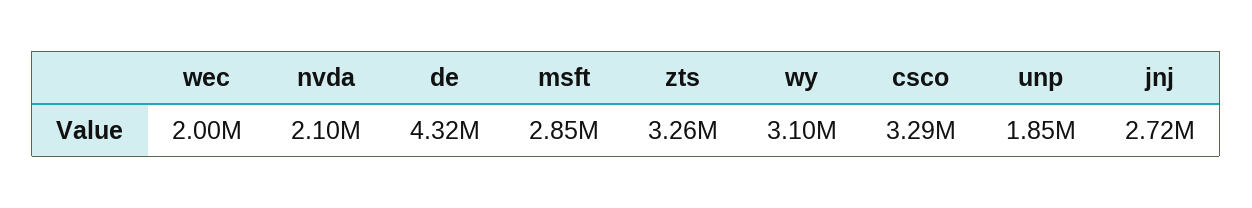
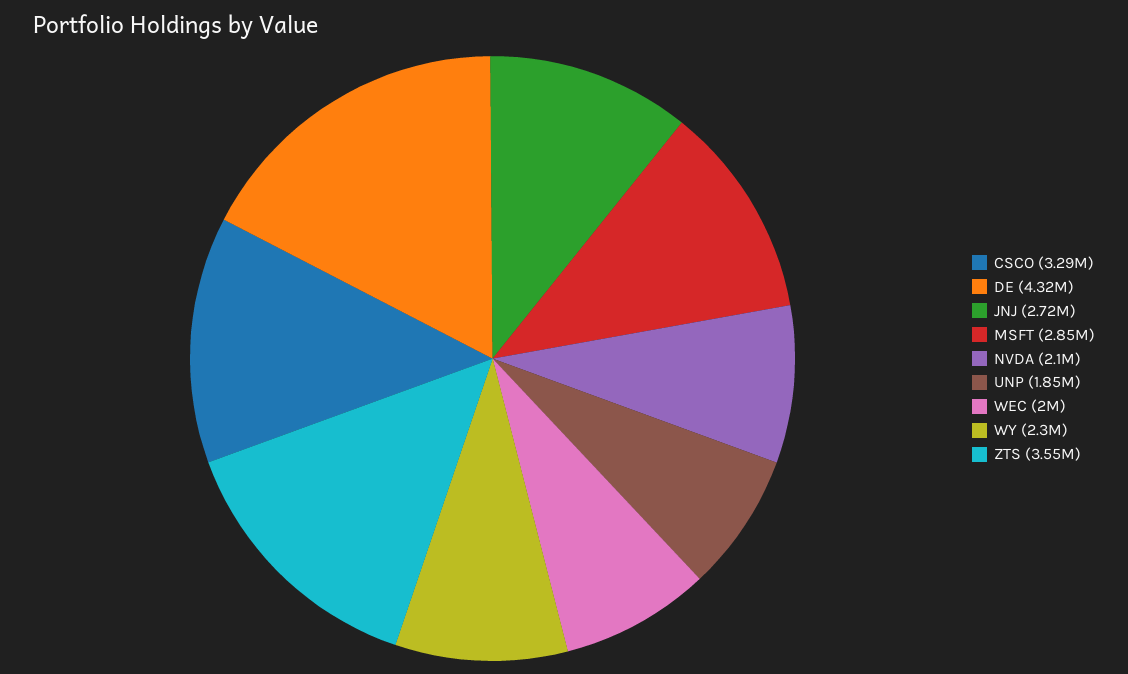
  {
    "wec": 2000000,
    "nvda": 2100000,
    "de": 4320000,
    "msft": 2850000,
-   "zts": 3260000,
+   "zts": 3550000,
-   "wy": 3100000,
+   "wy": 2300000,
    "csco": 3290000,
    "unp": 1850000,
    "jnj": 2720000
  }

